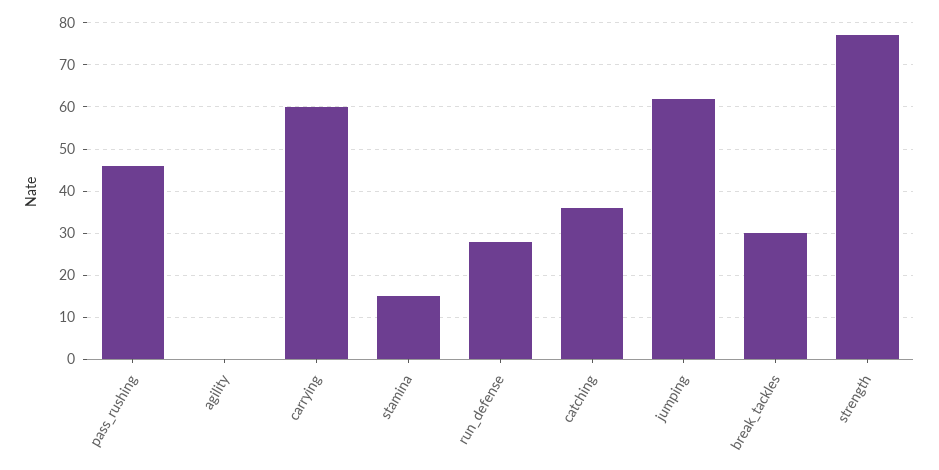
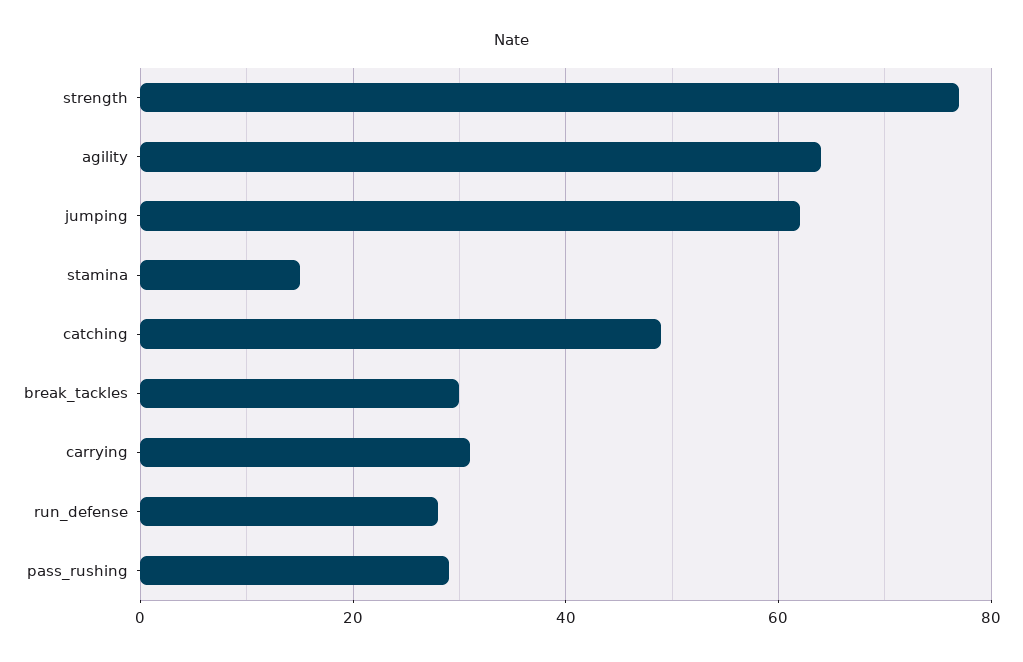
  {
-   "pass_rushing": 45,
+   "pass_rushing": 30,
-   "agility": 0,
+   "agility": 65,
-   "carrying": 60,
+   "carrying": 30,
    "stamina": 15,
    "run_defense": 30,
-   "catching": 35,
+   "catching": 50,
    "jumping": 60,
    "break_tackles": 30,
    "strength": 75
  }

